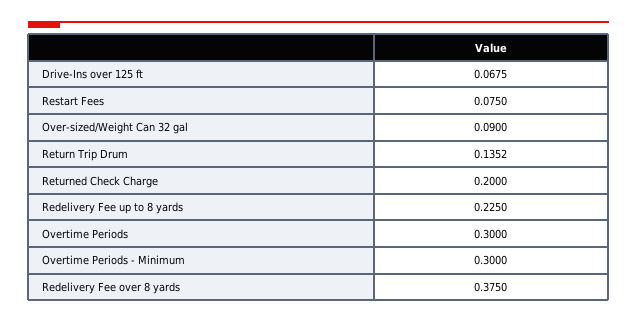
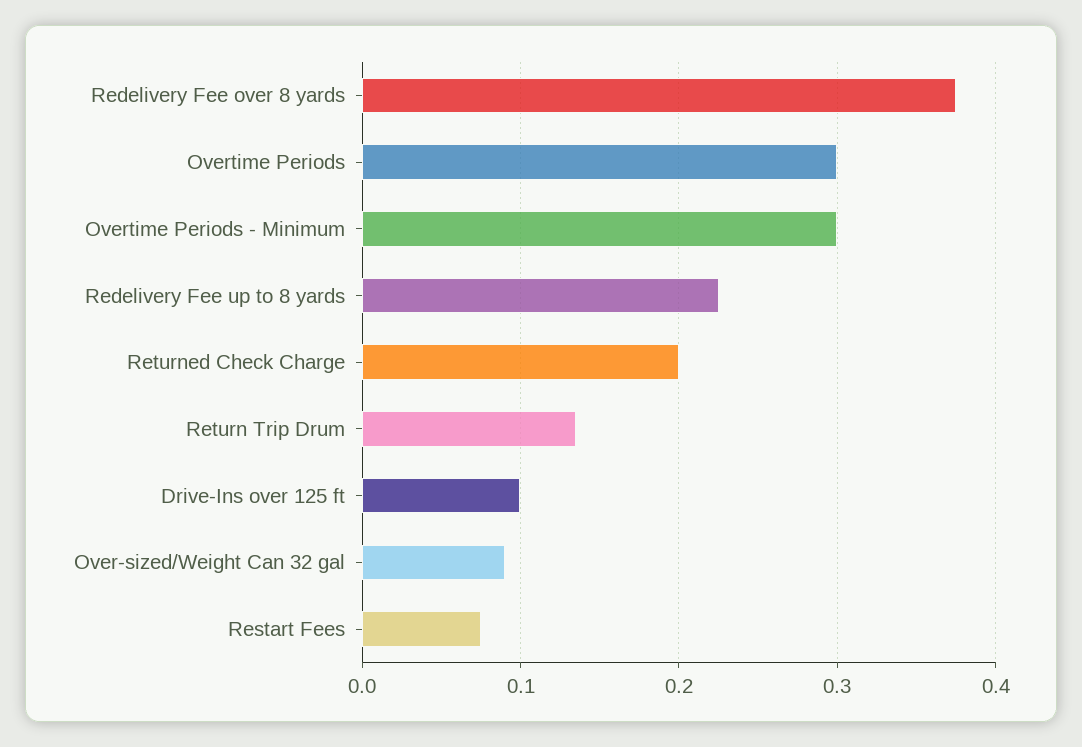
  {
-   "Drive-Ins over 125 ft": 0.0675,
+   "Drive-Ins over 125 ft": 0.1,
    "Restart Fees": 0.075,
    "Over-sized/Weight Can 32 gal": 0.09,
    "Return Trip Drum": 0.1352,
    "Returned Check Charge": 0.2,
    "Redelivery Fee up to 8 yards": 0.225,
    "Overtime Periods": 0.3,
    "Overtime Periods - Minimum": 0.3,
    "Redelivery Fee over 8 yards": 0.375
  }

